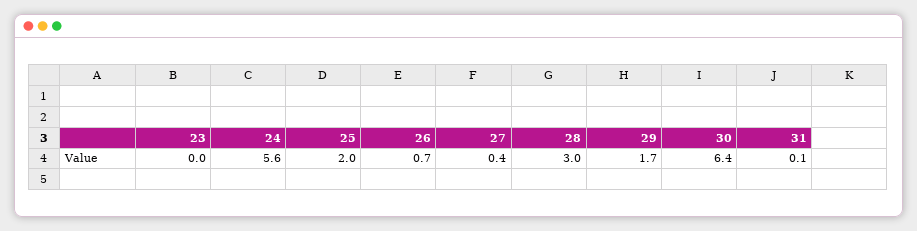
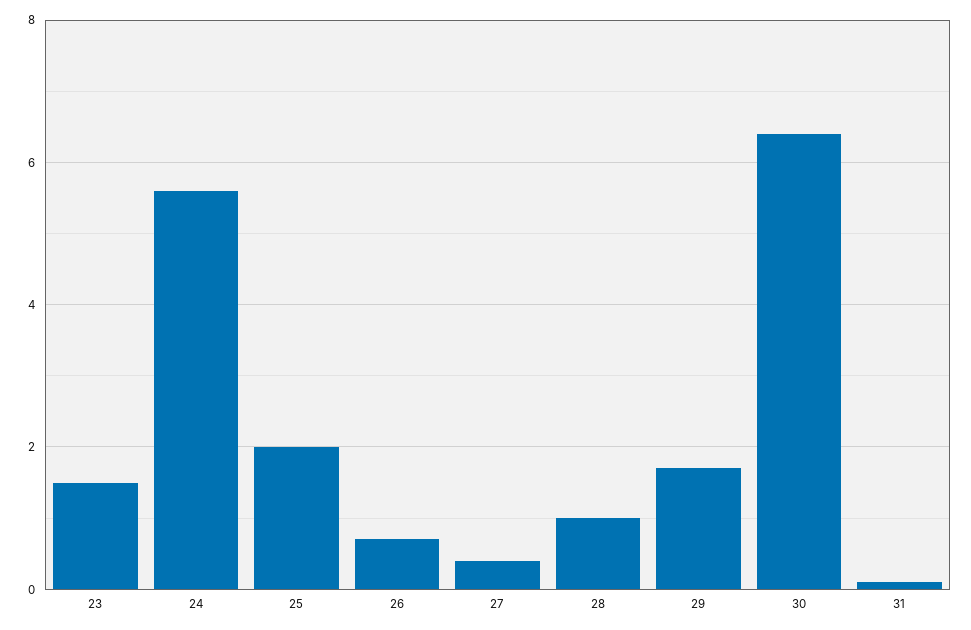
  {
-   "23": 0,
+   "23": 1.5,
    "24": 5.6,
    "25": 2,
    "26": 0.7,
    "27": 0.4,
-   "28": 3,
+   "28": 1,
    "29": 1.7,
    "30": 6.4,
    "31": 0.1
  }

